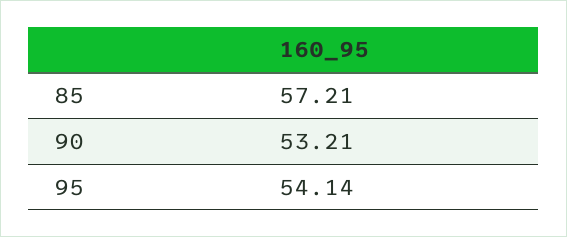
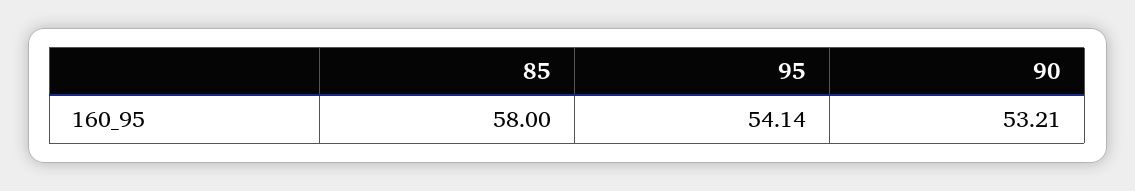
  {
-   "85": 57.21,
+   "85": 58,
    "90": 53.21,
    "95": 54.14
  }

